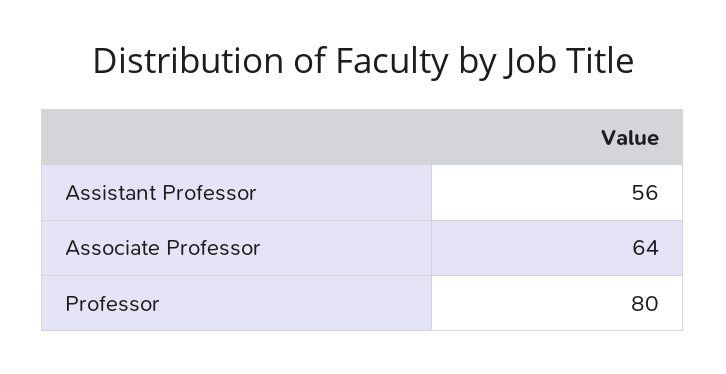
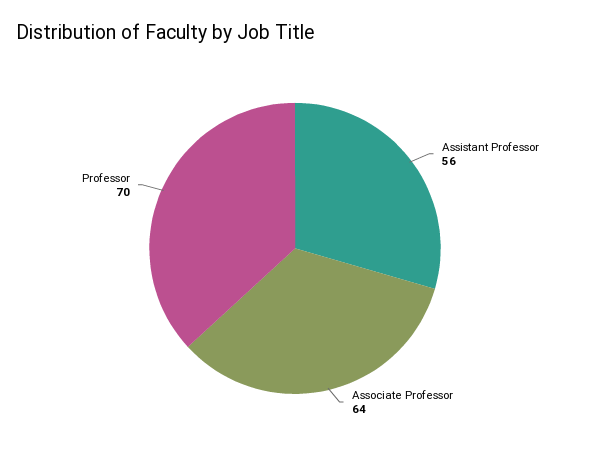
  {
    "Assistant Professor": 56,
    "Associate Professor": 64,
-   "Professor": 80
+   "Professor": 70
  }

